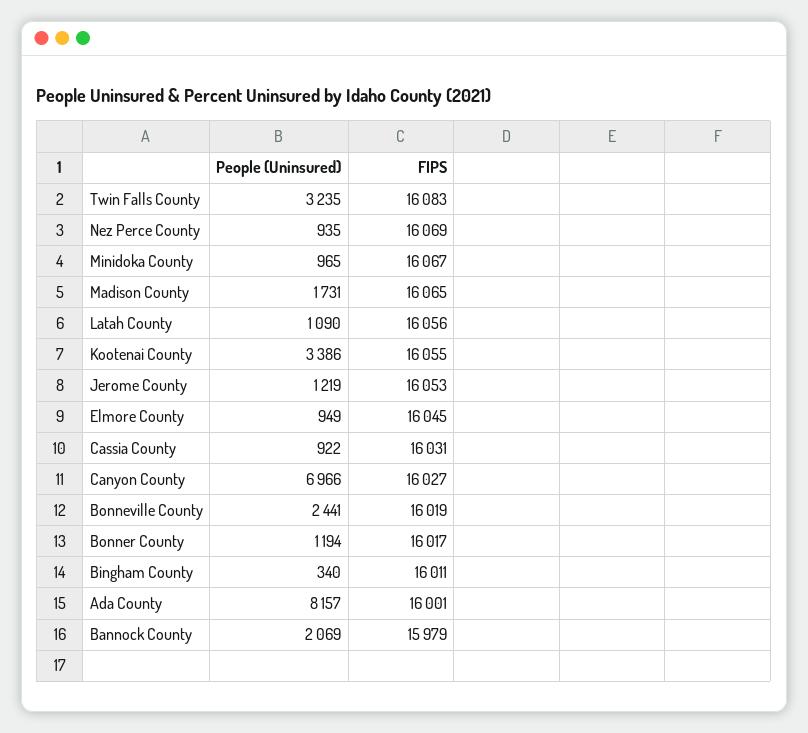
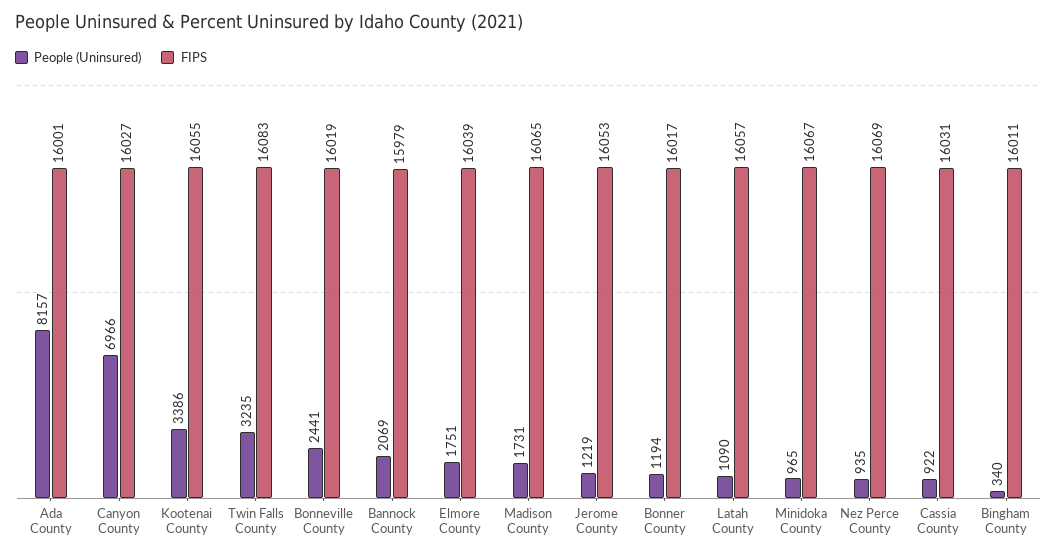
  {
    "People (Uninsured)": {
      "Twin Falls County": 3235,
      "Nez Perce County": 935,
      "Minidoka County": 965,
      "Madison County": 1731,
      "Latah County": 1090,
      "Kootenai County": 3386,
      "Jerome County": 1219,
-     "Elmore County": 949,
+     "Elmore County": 1751,
      "Cassia County": 922,
      "Canyon County": 6966,
      "Bonneville County": 2441,
      "Bonner County": 1194,
      "Bingham County": 340,
      "Ada County": 8157,
      "Bannock County": 2069
    },
    "FIPS": {
      "Twin Falls County": 16083,
      "Nez Perce County": 16069,
      "Minidoka County": 16067,
      "Madison County": 16065,
-     "Latah County": 16056,
+     "Latah County": 16057,
      "Kootenai County": 16055,
      "Jerome County": 16053,
-     "Elmore County": 16045,
+     "Elmore County": 16039,
      "Cassia County": 16031,
      "Canyon County": 16027,
      "Bonneville County": 16019,
      "Bonner County": 16017,
      "Bingham County": 16011,
      "Ada County": 16001,
      "Bannock County": 15979
    }
  }

